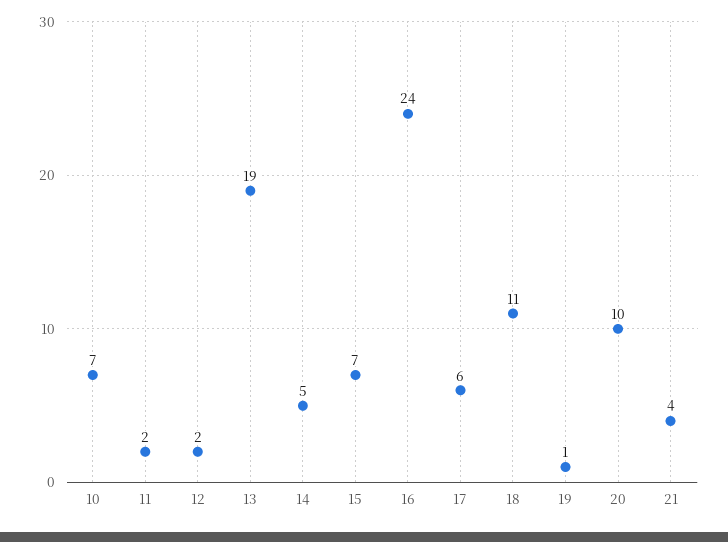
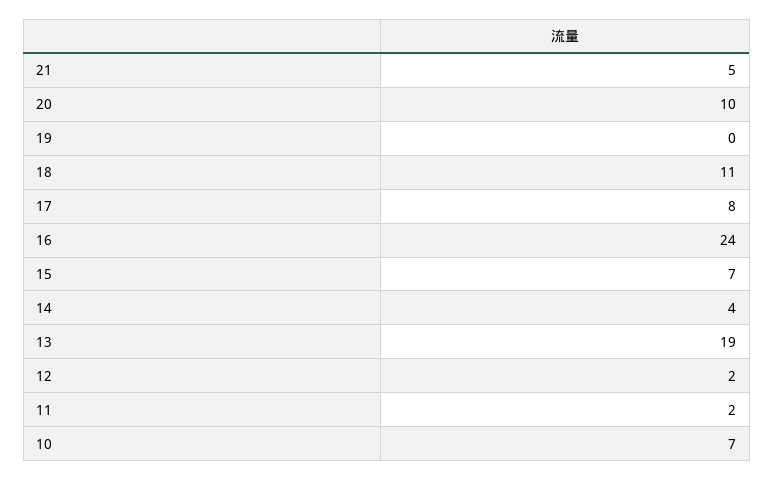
  {
    "10": 7,
    "11": 2,
    "12": 2,
    "13": 19,
-   "14": 5,
+   "14": 4,
    "15": 7,
    "16": 24,
-   "17": 6,
+   "17": 8,
    "18": 11,
-   "19": 1,
+   "19": 0,
    "20": 10,
-   "21": 4
+   "21": 5
  }

